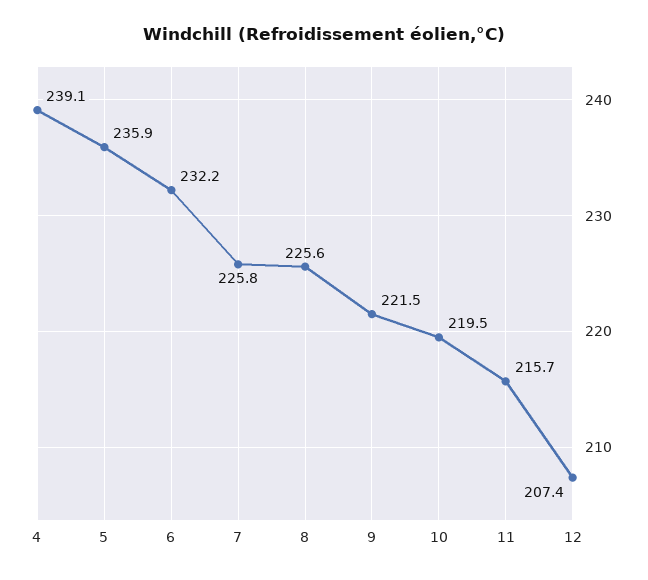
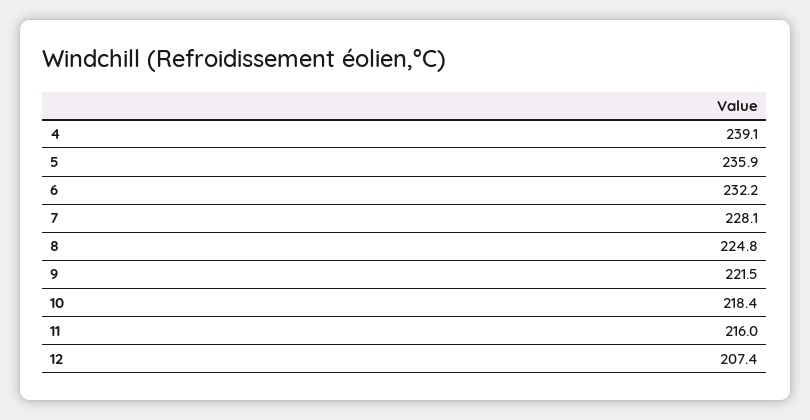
  {
    "4": 239.1,
    "5": 235.9,
    "6": 232.2,
-   "7": 225.8,
+   "7": 228.1,
-   "8": 225.6,
+   "8": 224.8,
    "9": 221.5,
-   "10": 219.5,
+   "10": 218.4,
-   "11": 215.7,
+   "11": 216,
    "12": 207.4
  }

